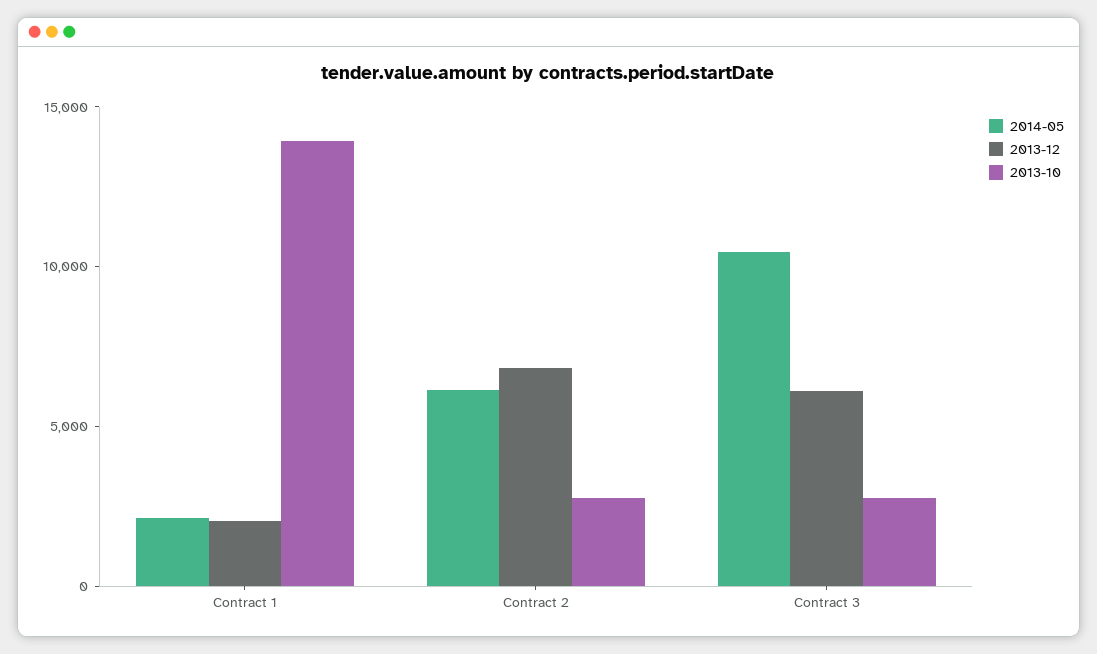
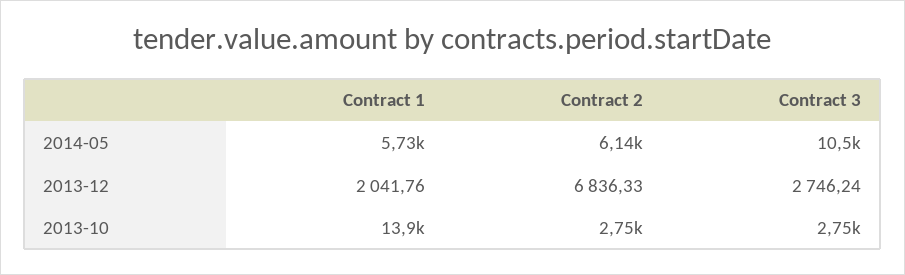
  {
    "2014-05": {
-     "Contract 1": 2000,
+     "Contract 1": 5730,
      "Contract 2": 6140,
      "Contract 3": 10500
    },
    "2013-12": {
      "Contract 1": 2041.76,
      "Contract 2": 6836.33,
-     "Contract 3": 6000
+     "Contract 3": 2746.24
    },
    "2013-10": {
      "Contract 1": 13900,
      "Contract 2": 2750,
      "Contract 3": 2750
    }
  }

